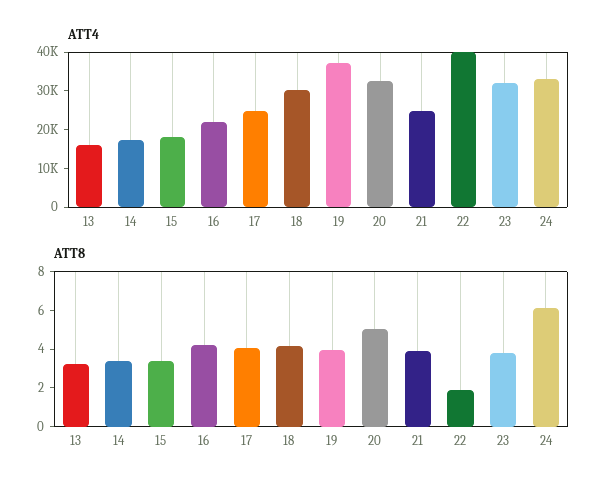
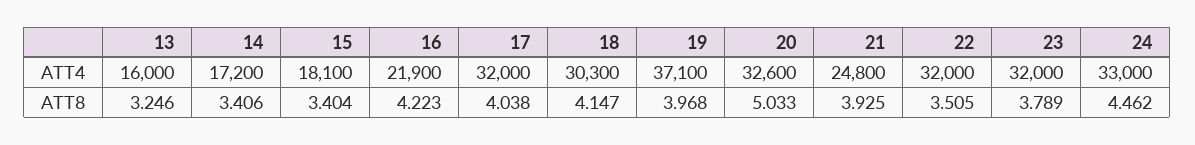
  {
    "ATT4": {
      "13": 16000,
      "14": 17200,
      "15": 18100,
      "16": 21900,
-     "17": 25000,
+     "17": 32000,
      "18": 30300,
      "19": 37100,
      "20": 32600,
      "21": 24800,
-     "22": 40000,
+     "22": 32000,
      "23": 32000,
      "24": 33000
    },
    "ATT8": {
      "13": 3.246,
      "14": 3.406,
      "15": 3.404,
      "16": 4.223,
      "17": 4.038,
      "18": 4.147,
      "19": 3.968,
      "20": 5.033,
      "21": 3.925,
-     "22": 2,
+     "22": 3.505,
      "23": 3.789,
-     "24": 6
+     "24": 4.462
    }
  }

